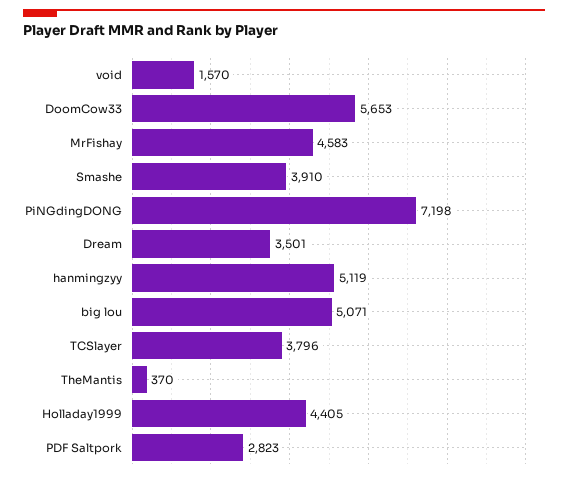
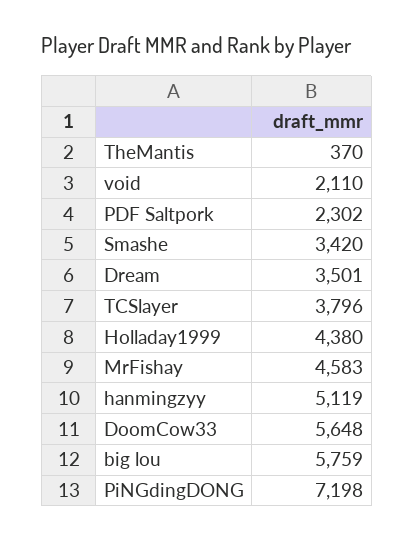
  {
-   "void": 1570,
+   "void": 2110,
-   "DoomCow33": 5653,
+   "DoomCow33": 5648,
    "MrFishay": 4583,
-   "Smashe": 3910,
+   "Smashe": 3420,
    "PiNGdingDONG": 7198,
    "Dream": 3501,
    "hanmingzyy": 5119,
-   "big lou": 5071,
+   "big lou": 5759,
    "TCSlayer": 3796,
    "TheMantis": 370,
-   "Holladay1999": 4405,
+   "Holladay1999": 4380,
-   "PDF Saltpork": 2823
+   "PDF Saltpork": 2302
  }

